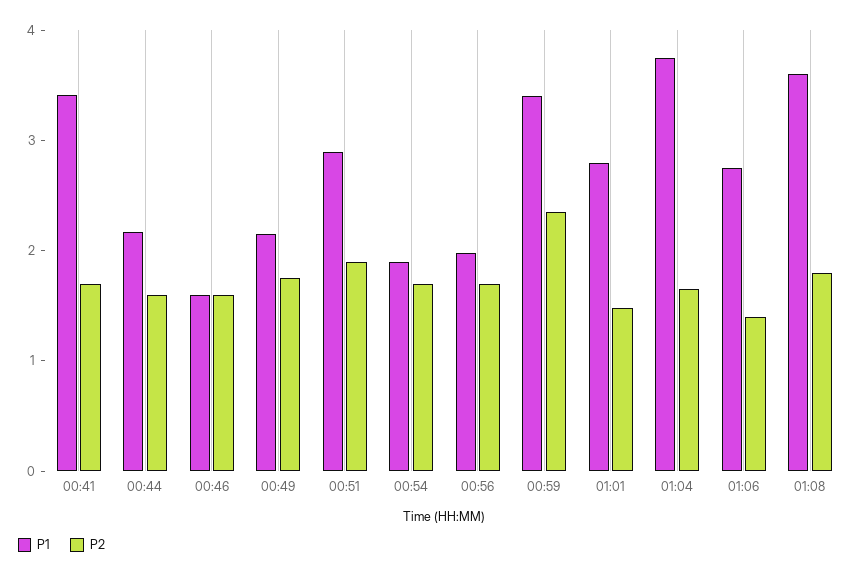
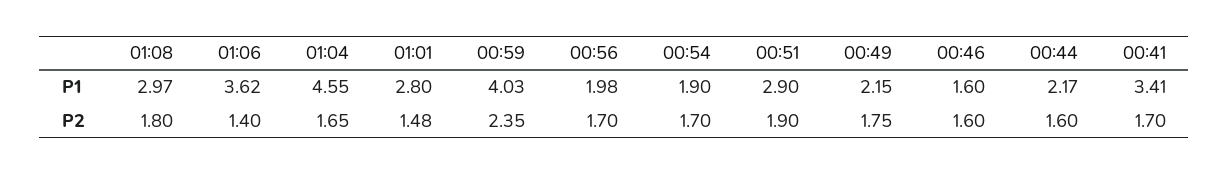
  {
    "P1": {
      "00:41": 3.41,
      "00:44": 2.17,
      "00:46": 1.6,
      "00:49": 2.15,
      "00:51": 2.9,
      "00:54": 1.9,
      "00:56": 1.98,
-     "00:59": 3.4,
+     "00:59": 4.03,
      "01:01": 2.8,
-     "01:04": 3.8,
+     "01:04": 4.55,
-     "01:06": 2.8,
+     "01:06": 3.62,
-     "01:08": 3.6
+     "01:08": 2.97
    },
    "P2": {
      "00:41": 1.7,
      "00:44": 1.6,
      "00:46": 1.6,
      "00:49": 1.75,
      "00:51": 1.9,
      "00:54": 1.7,
      "00:56": 1.7,
      "00:59": 2.35,
      "01:01": 1.48,
      "01:04": 1.65,
      "01:06": 1.4,
      "01:08": 1.8
    }
  }

